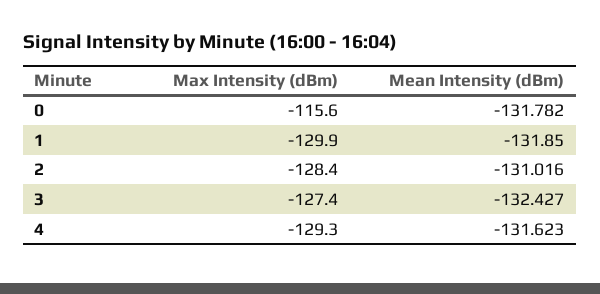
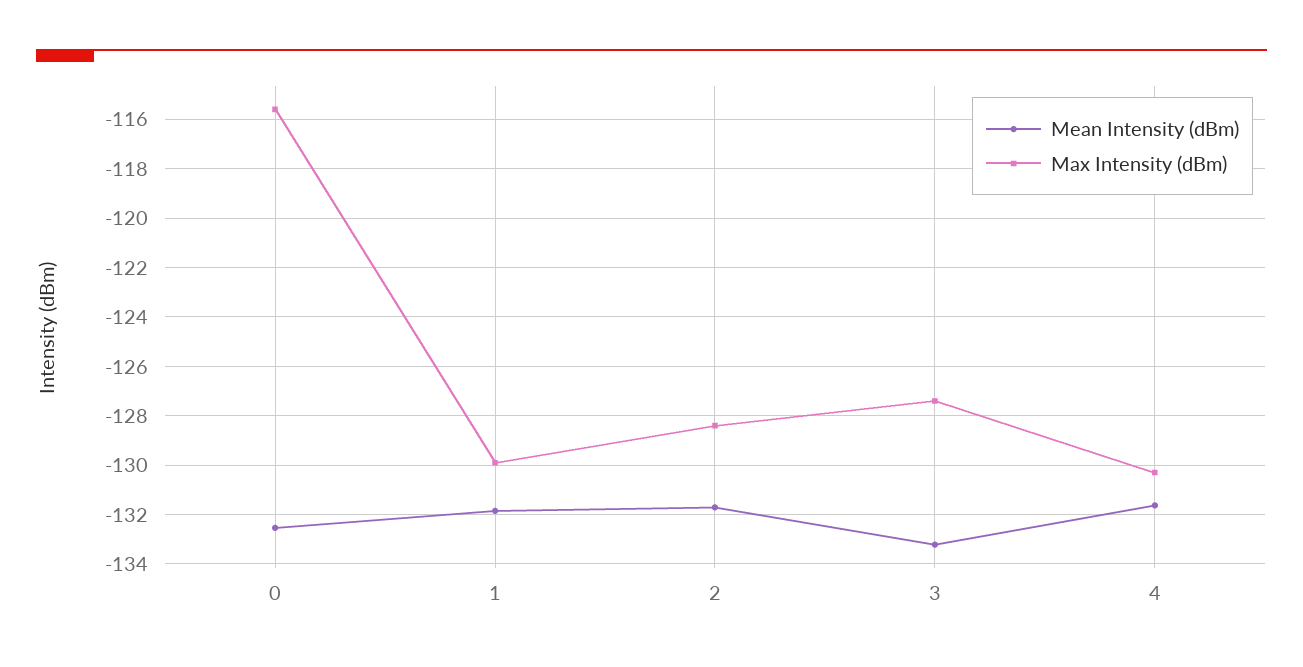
  {
    "Max Intensity (dBm)": {
      "0": -115.6,
      "1": -129.9,
      "2": -128.4,
      "3": -127.4,
-     "4": -129.3
+     "4": -130.25
    },
    "Mean Intensity (dBm)": {
-     "0": -131.782,
+     "0": -132.5,
      "1": -131.85,
-     "2": -131.016,
+     "2": -131.75,
-     "3": -132.427,
+     "3": -133.25,
      "4": -131.623
    }
  }

